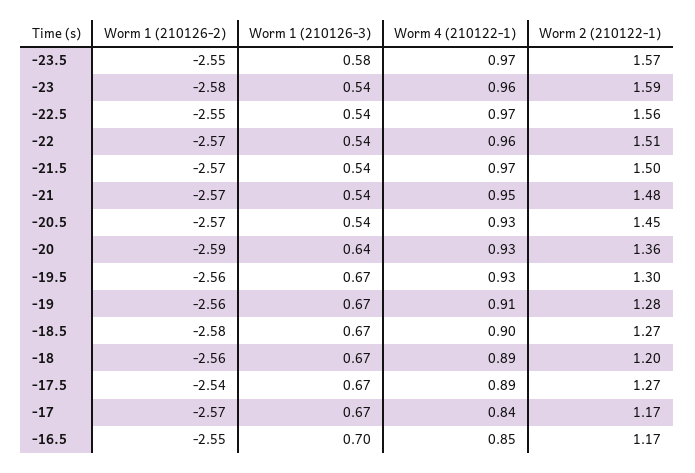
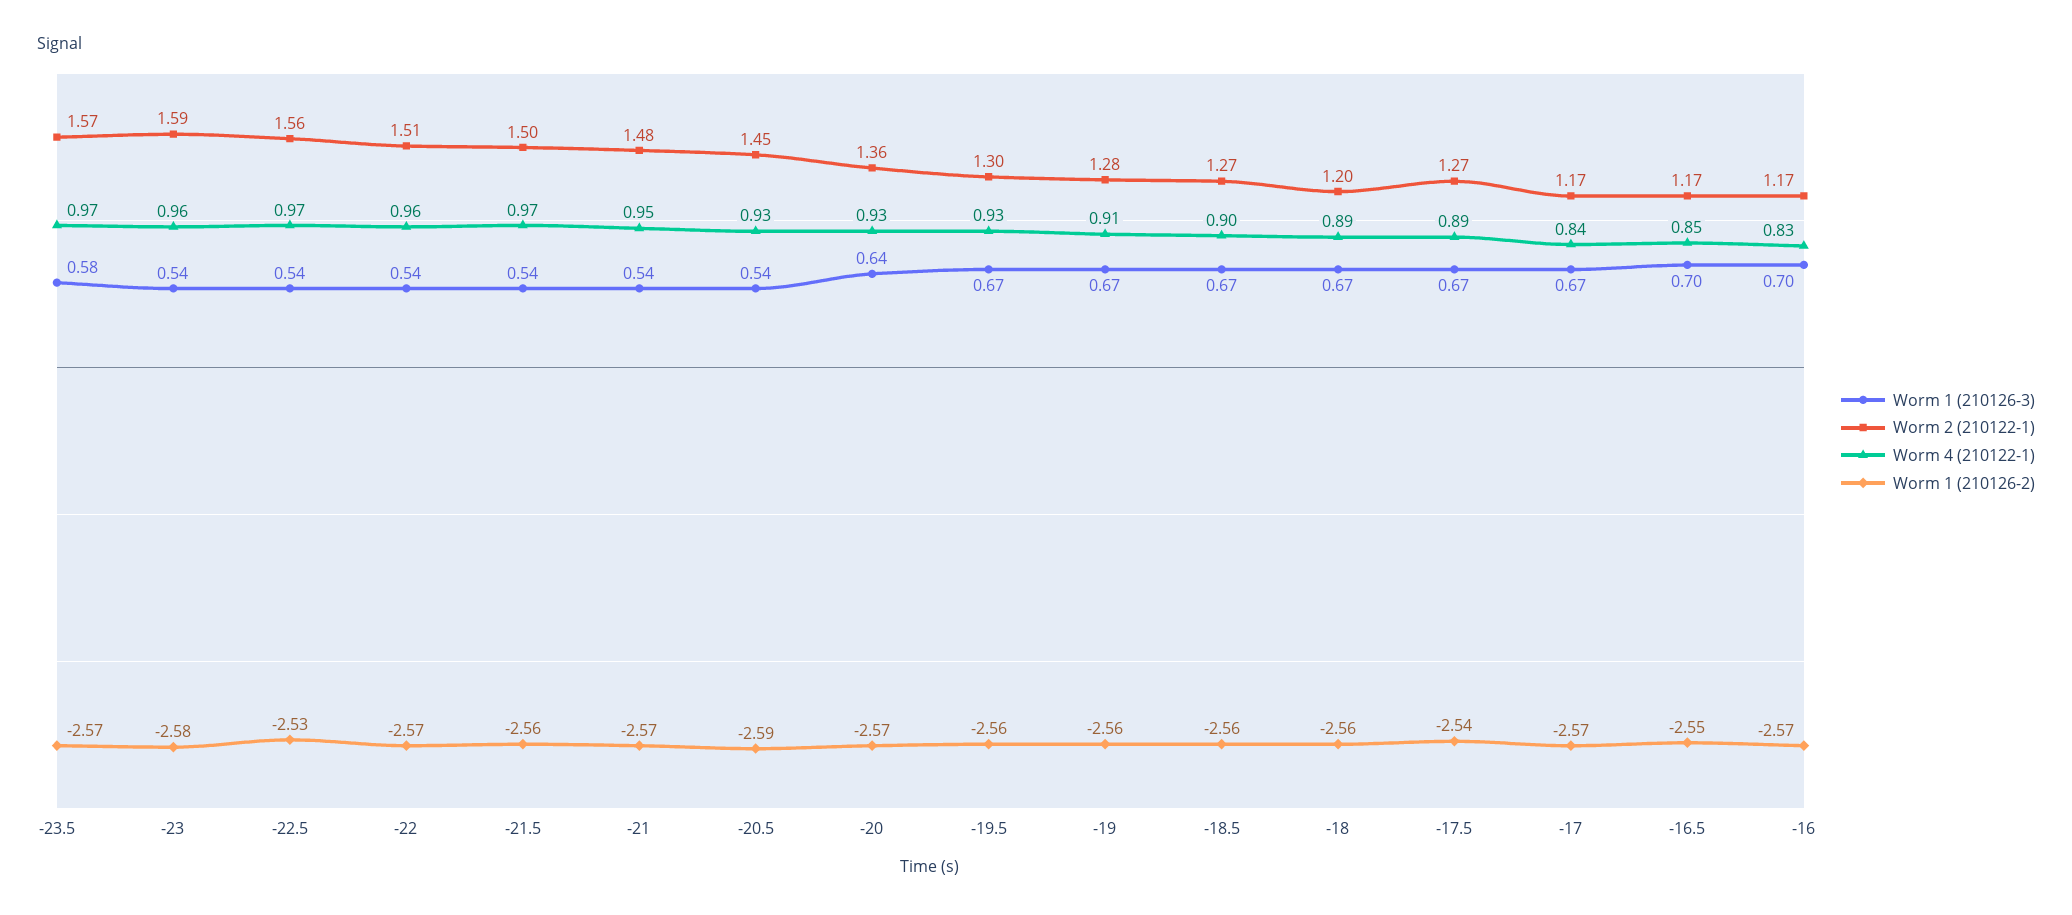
  {
    "Worm 1 (210126-2)": {
-     "-23.5": -2.55,
+     "-23.5": -2.57,
      "-23": -2.58,
-     "-22.5": -2.55,
+     "-22.5": -2.53,
      "-22": -2.57,
-     "-21.5": -2.57,
+     "-21.5": -2.56,
      "-21": -2.57,
-     "-20.5": -2.57,
+     "-20.5": -2.59,
-     "-20": -2.59,
+     "-20": -2.57,
      "-19.5": -2.56,
      "-19": -2.56,
-     "-18.5": -2.58,
+     "-18.5": -2.56,
      "-18": -2.56,
      "-17.5": -2.54,
      "-17": -2.57,
-     "-16.5": -2.55
+     "-16.5": -2.55,
+     "-16": -2.57
    },
    "Worm 1 (210126-3)": {
      "-23.5": 0.58,
      "-23": 0.54,
      "-22.5": 0.54,
      "-22": 0.54,
      "-21.5": 0.54,
      "-21": 0.54,
      "-20.5": 0.54,
      "-20": 0.64,
      "-19.5": 0.67,
      "-19": 0.67,
      "-18.5": 0.67,
      "-18": 0.67,
      "-17.5": 0.67,
      "-17": 0.67,
-     "-16.5": 0.7
+     "-16.5": 0.7,
+     "-16": 0.7
    },
    "Worm 4 (210122-1)": {
      "-23.5": 0.97,
      "-23": 0.96,
      "-22.5": 0.97,
      "-22": 0.96,
      "-21.5": 0.97,
      "-21": 0.95,
      "-20.5": 0.93,
      "-20": 0.93,
      "-19.5": 0.93,
      "-19": 0.91,
      "-18.5": 0.9,
      "-18": 0.89,
      "-17.5": 0.89,
      "-17": 0.84,
-     "-16.5": 0.85
+     "-16.5": 0.85,
+     "-16": 0.83
    },
    "Worm 2 (210122-1)": {
      "-23.5": 1.57,
      "-23": 1.59,
      "-22.5": 1.56,
      "-22": 1.51,
      "-21.5": 1.5,
      "-21": 1.48,
      "-20.5": 1.45,
      "-20": 1.36,
      "-19.5": 1.3,
      "-19": 1.28,
      "-18.5": 1.27,
      "-18": 1.2,
      "-17.5": 1.27,
      "-17": 1.17,
-     "-16.5": 1.17
+     "-16.5": 1.17,
+     "-16": 1.17
    }
  }

